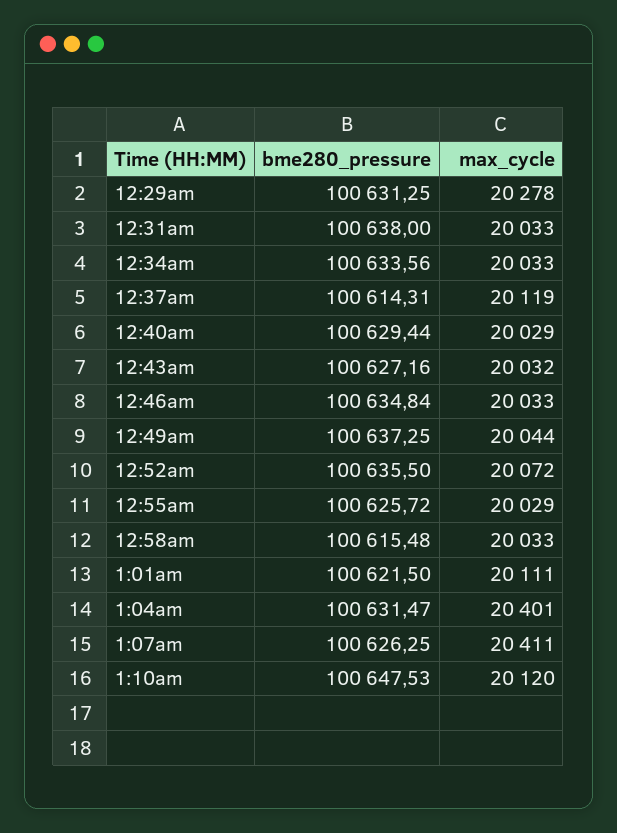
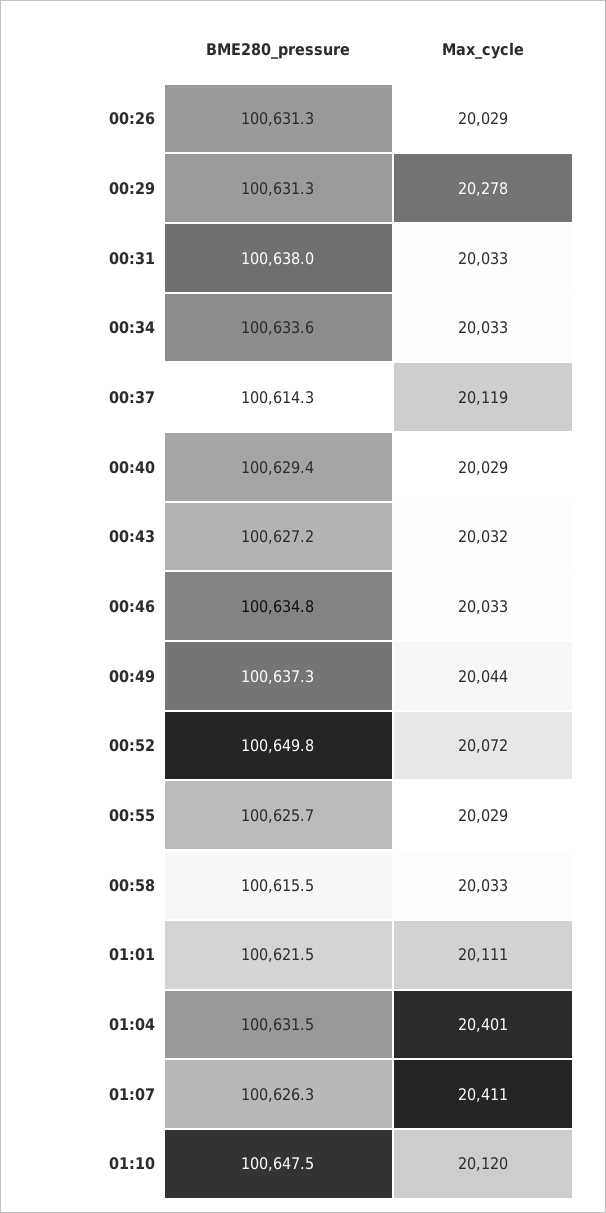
  {
    "bme280_pressure": {
      "12:29am": 100631.25,
      "12:31am": 100638,
      "12:34am": 100633.56,
      "12:37am": 100614.31,
      "12:40am": 100629.44,
      "12:43am": 100627.16,
      "12:46am": 100634.84,
      "12:49am": 100637.25,
-     "12:52am": 100635.5,
+     "12:52am": 100649.8,
      "12:55am": 100625.72,
      "12:58am": 100615.48,
      "1:01am": 100621.5,
      "1:04am": 100631.47,
      "1:07am": 100626.25,
-     "1:10am": 100647.53
+     "1:10am": 100647.53,
+     "00:26": 100631.3
    },
    "max_cycle": {
      "12:29am": 20278,
      "12:31am": 20033,
      "12:34am": 20033,
      "12:37am": 20119,
      "12:40am": 20029,
      "12:43am": 20032,
      "12:46am": 20033,
      "12:49am": 20044,
      "12:52am": 20072,
      "12:55am": 20029,
      "12:58am": 20033,
      "1:01am": 20111,
      "1:04am": 20401,
      "1:07am": 20411,
-     "1:10am": 20120
+     "1:10am": 20120,
+     "00:26": 20029
    }
  }

